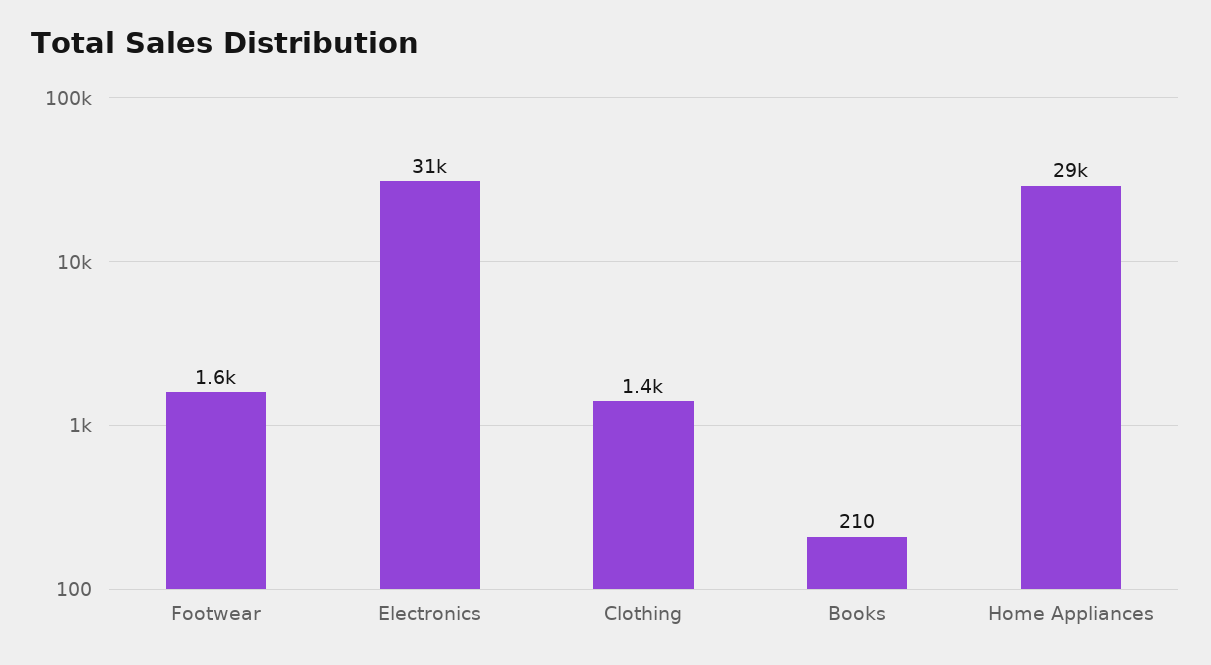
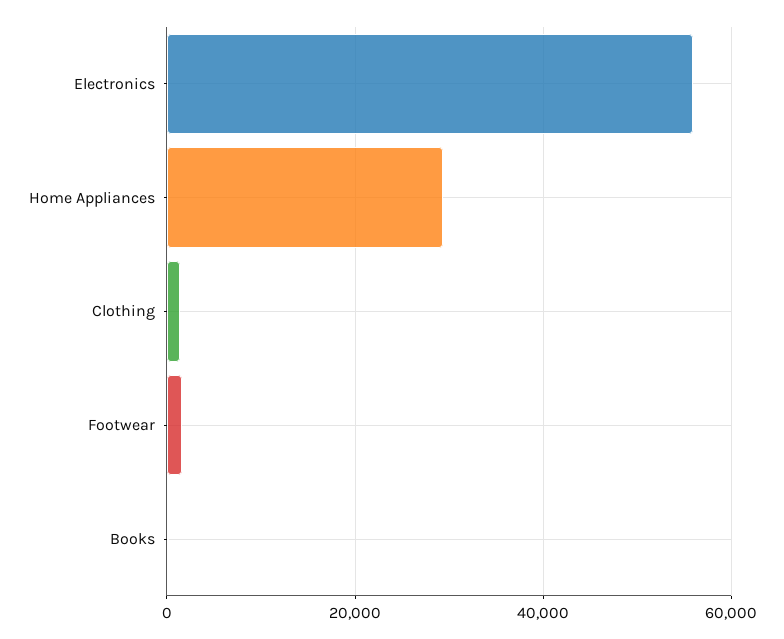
  {
    "Footwear": 1600,
-   "Electronics": 31000,
+   "Electronics": 56000,
    "Clothing": 1400,
    "Books": 210,
    "Home Appliances": 29000
  }

